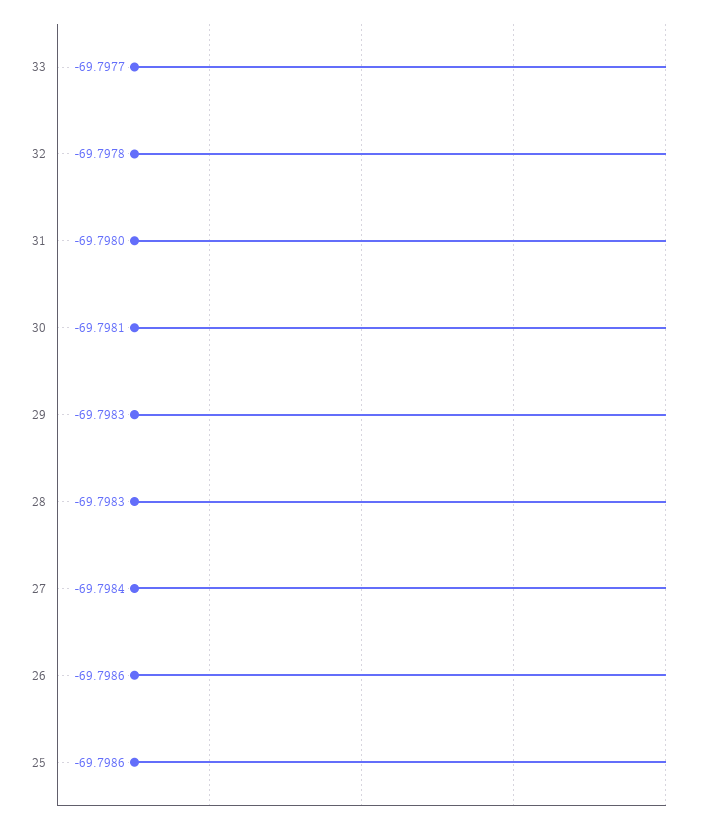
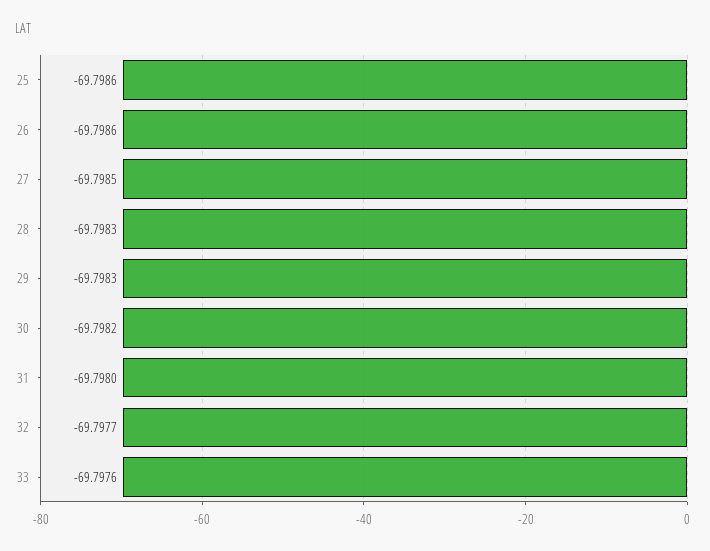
  {
-   "33": -69.7977,
+   "33": -69.7976,
-   "32": -69.7978,
+   "32": -69.7977,
    "31": -69.798,
-   "30": -69.7981,
+   "30": -69.7982,
    "29": -69.7983,
    "28": -69.7983,
-   "27": -69.7984,
+   "27": -69.7985,
    "26": -69.7986,
    "25": -69.7986
  }

